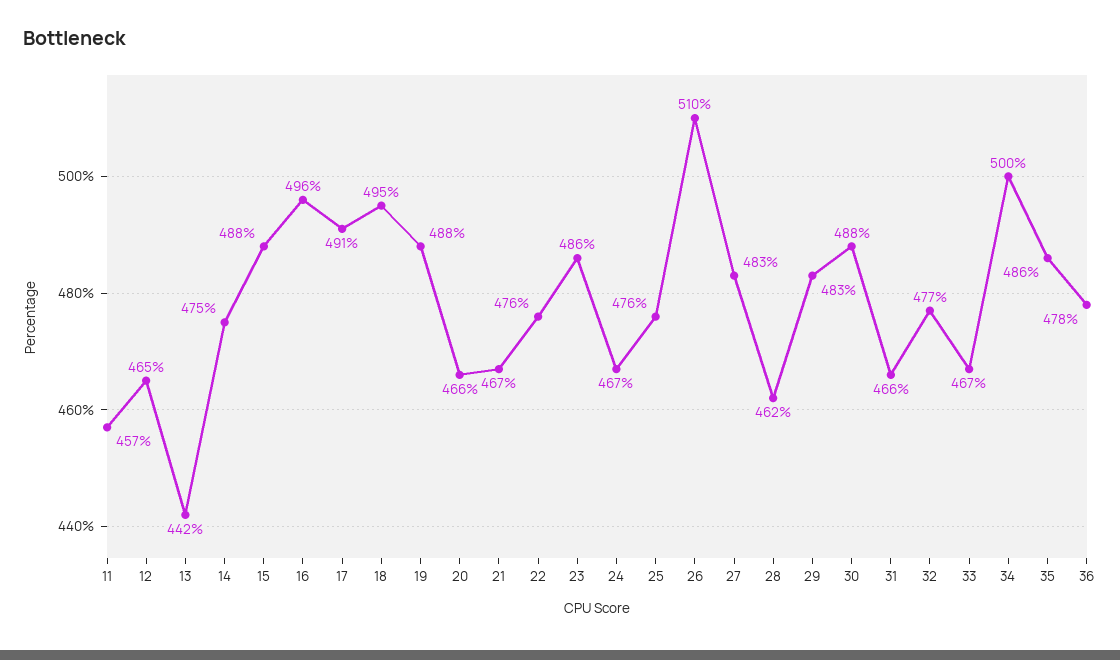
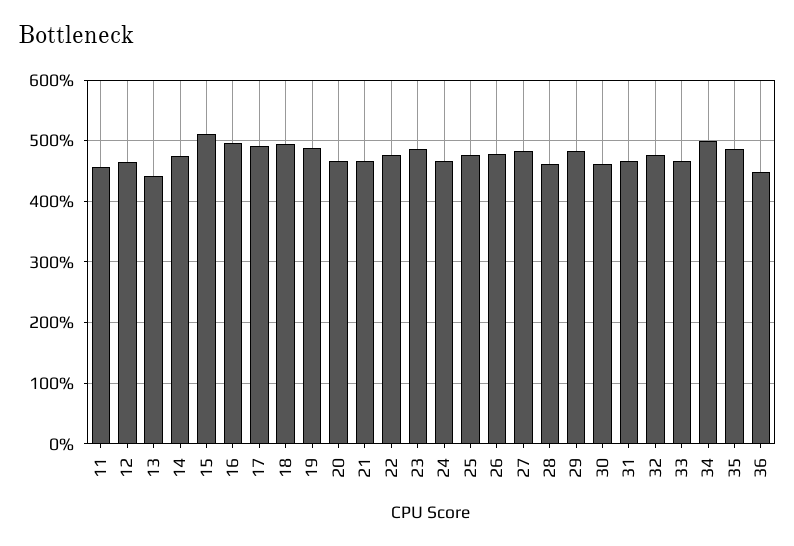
  {
    "11": 457,
    "12": 465,
    "13": 442,
    "14": 475,
-   "15": 488,
+   "15": 510,
    "16": 496,
    "17": 491,
    "18": 495,
    "19": 488,
    "20": 466,
    "21": 467,
    "22": 476,
    "23": 486,
    "24": 467,
    "25": 476,
-   "26": 510,
+   "26": 480,
    "27": 483,
    "28": 462,
    "29": 483,
-   "30": 488,
+   "30": 460,
    "31": 466,
    "32": 477,
    "33": 467,
    "34": 500,
    "35": 486,
-   "36": 478
+   "36": 450
  }

